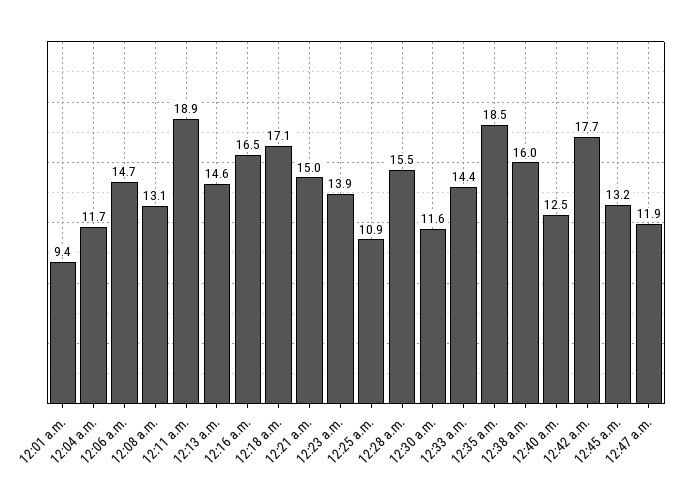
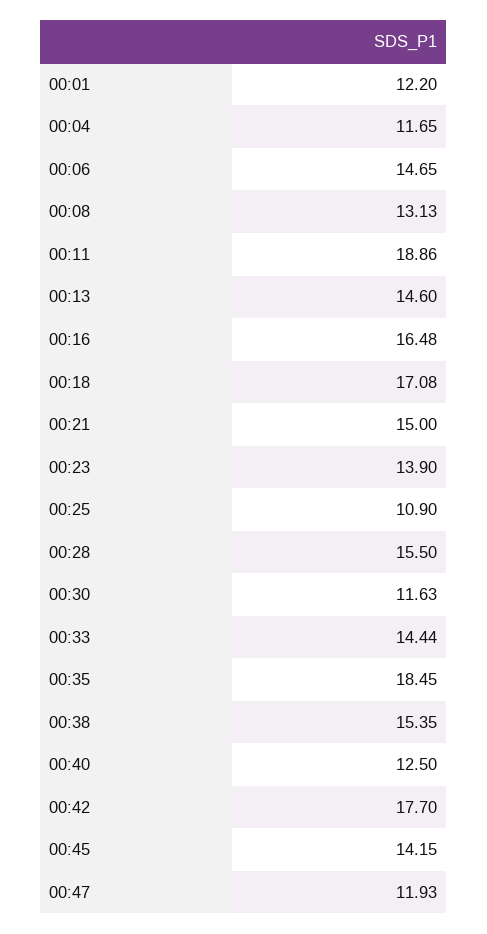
  {
-   "12:01 a.m.": 9.4,
+   "12:01 a.m.": 12.2,
    "12:04 a.m.": 11.65,
    "12:06 a.m.": 14.65,
    "12:08 a.m.": 13.13,
    "12:11 a.m.": 18.86,
    "12:13 a.m.": 14.6,
    "12:16 a.m.": 16.48,
    "12:18 a.m.": 17.08,
    "12:21 a.m.": 15,
    "12:23 a.m.": 13.9,
    "12:25 a.m.": 10.9,
    "12:28 a.m.": 15.5,
    "12:30 a.m.": 11.63,
    "12:33 a.m.": 14.44,
    "12:35 a.m.": 18.45,
-   "12:38 a.m.": 16,
+   "12:38 a.m.": 15.35,
    "12:40 a.m.": 12.5,
    "12:42 a.m.": 17.7,
-   "12:45 a.m.": 13.2,
+   "12:45 a.m.": 14.15,
    "12:47 a.m.": 11.93
  }

